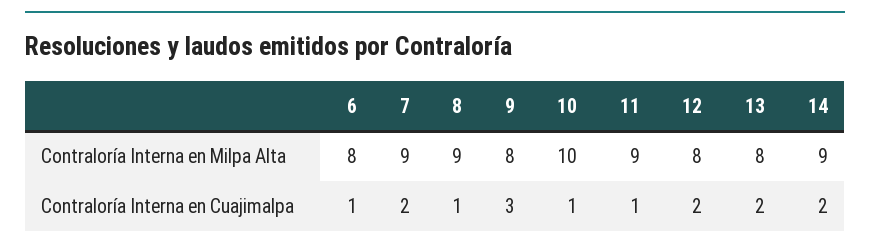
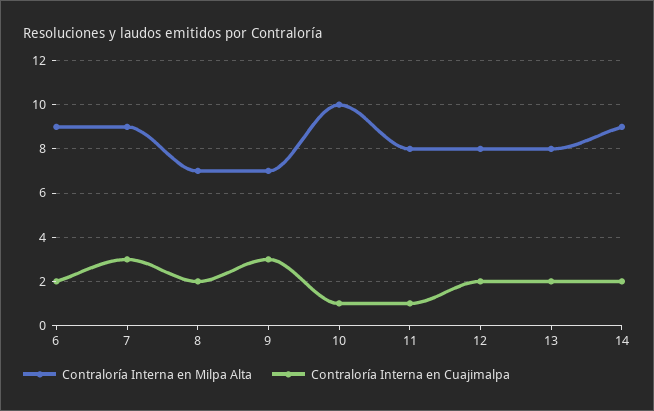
  {
    "Contraloría Interna en Milpa Alta": {
-     "6": 8,
+     "6": 9,
      "7": 9,
-     "8": 9,
+     "8": 7,
-     "9": 8,
+     "9": 7,
      "10": 10,
-     "11": 9,
+     "11": 8,
      "12": 8,
      "13": 8,
      "14": 9
    },
    "Contraloría Interna en Cuajimalpa": {
-     "6": 1,
+     "6": 2,
-     "7": 2,
+     "7": 3,
-     "8": 1,
+     "8": 2,
      "9": 3,
      "10": 1,
      "11": 1,
      "12": 2,
      "13": 2,
      "14": 2
    }
  }

